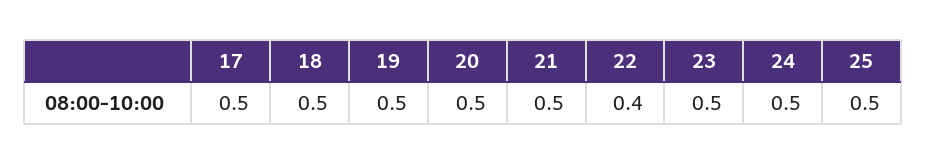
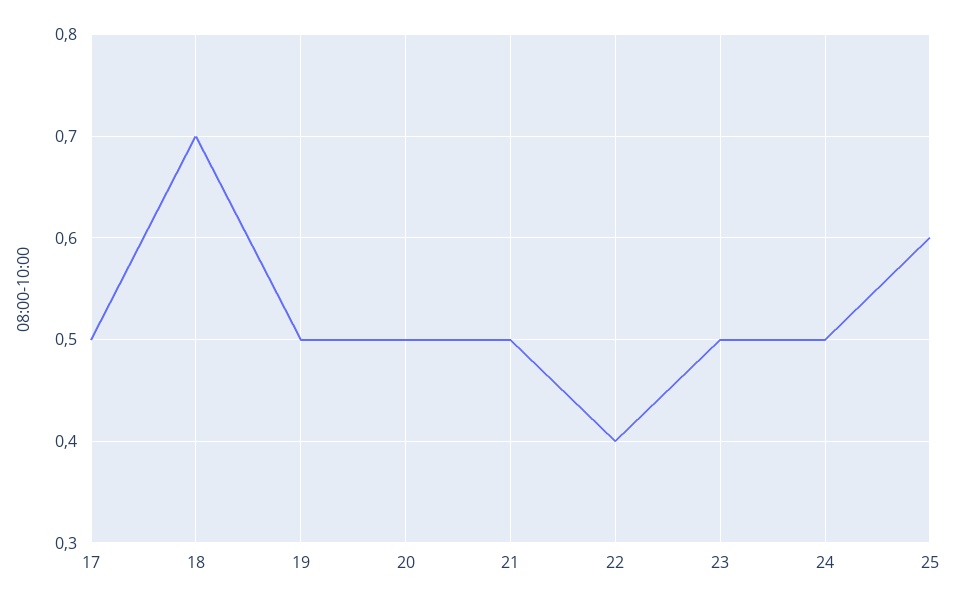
  {
    "17": 0.5,
-   "18": 0.5,
+   "18": 0.7,
    "19": 0.5,
    "20": 0.5,
    "21": 0.5,
    "22": 0.4,
    "23": 0.5,
    "24": 0.5,
-   "25": 0.5
+   "25": 0.6
  }

